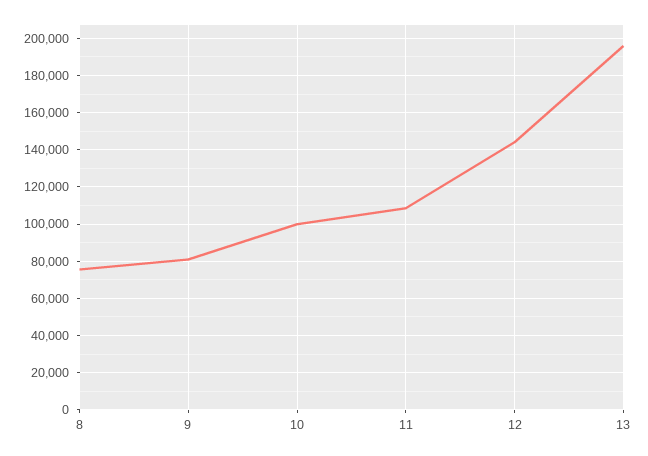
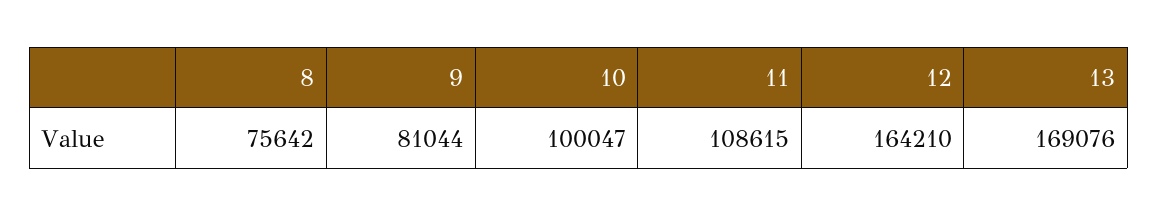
  {
    "8": 75642,
    "9": 81044,
    "10": 100047,
    "11": 108615,
-   "12": 145000,
+   "12": 164210,
-   "13": 195000
+   "13": 169076
  }

